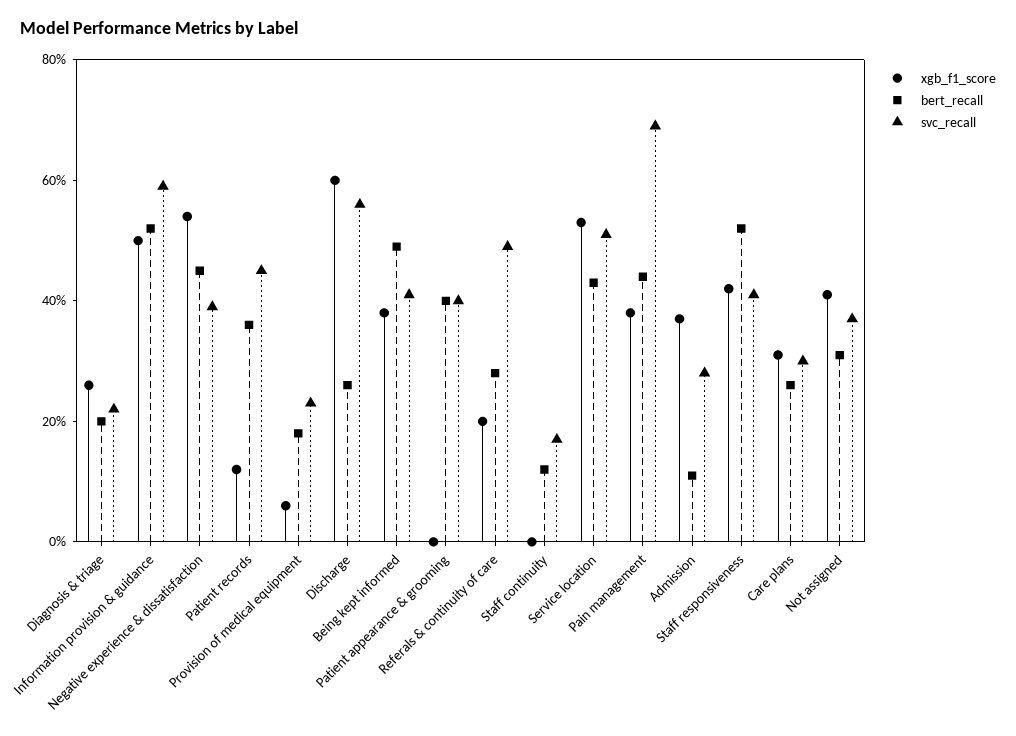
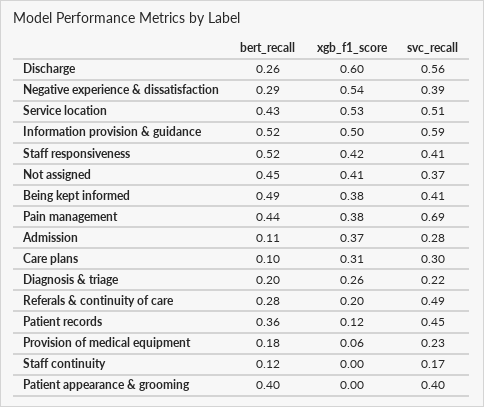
  {
    "xgb_f1_score": {
      "Diagnosis & triage": 0.26,
      "Information provision & guidance": 0.5,
      "Negative experience & dissatisfaction": 0.54,
      "Patient records": 0.12,
      "Provision of medical equipment": 0.06,
      "Discharge": 0.6,
      "Being kept informed": 0.38,
      "Patient appearance & grooming": 0,
      "Referals & continuity of care": 0.2,
      "Staff continuity": 0,
      "Service location": 0.53,
      "Pain management": 0.38,
      "Admission": 0.37,
      "Staff responsiveness": 0.42,
      "Care plans": 0.31,
      "Not assigned": 0.41
    },
    "bert_recall": {
      "Diagnosis & triage": 0.2,
      "Information provision & guidance": 0.52,
-     "Negative experience & dissatisfaction": 0.45,
+     "Negative experience & dissatisfaction": 0.29,
      "Patient records": 0.36,
      "Provision of medical equipment": 0.18,
      "Discharge": 0.26,
      "Being kept informed": 0.49,
      "Patient appearance & grooming": 0.4,
      "Referals & continuity of care": 0.28,
      "Staff continuity": 0.12,
      "Service location": 0.43,
      "Pain management": 0.44,
      "Admission": 0.11,
      "Staff responsiveness": 0.52,
-     "Care plans": 0.25,
+     "Care plans": 0.1,
-     "Not assigned": 0.3
+     "Not assigned": 0.45
    },
    "svc_recall": {
      "Diagnosis & triage": 0.22,
      "Information provision & guidance": 0.59,
      "Negative experience & dissatisfaction": 0.39,
      "Patient records": 0.45,
      "Provision of medical equipment": 0.23,
      "Discharge": 0.56,
      "Being kept informed": 0.41,
      "Patient appearance & grooming": 0.4,
      "Referals & continuity of care": 0.49,
      "Staff continuity": 0.17,
      "Service location": 0.51,
      "Pain management": 0.69,
      "Admission": 0.28,
      "Staff responsiveness": 0.41,
      "Care plans": 0.3,
      "Not assigned": 0.37
    }
  }

